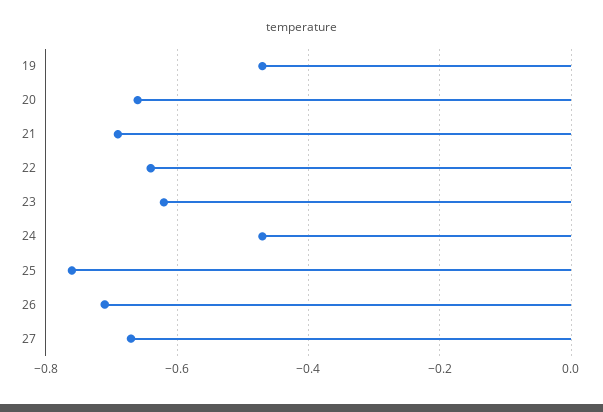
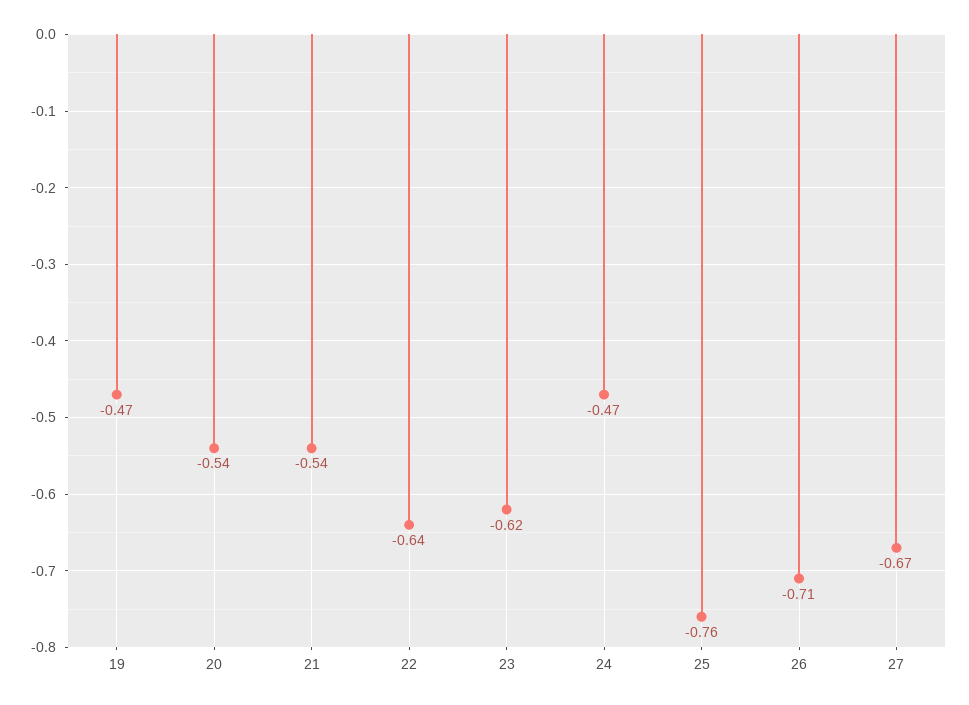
  {
    "19": -0.47,
-   "20": -0.65,
+   "20": -0.54,
-   "21": -0.7,
+   "21": -0.54,
    "22": -0.64,
    "23": -0.62,
    "24": -0.47,
    "25": -0.76,
    "26": -0.71,
    "27": -0.67
  }

